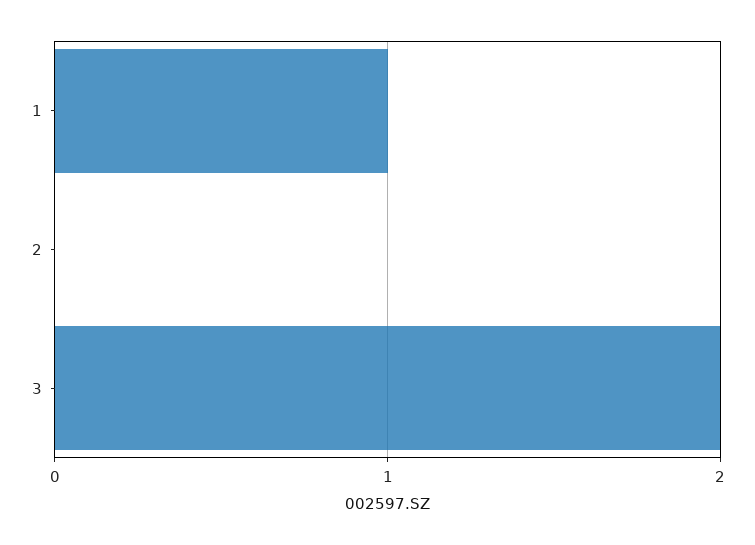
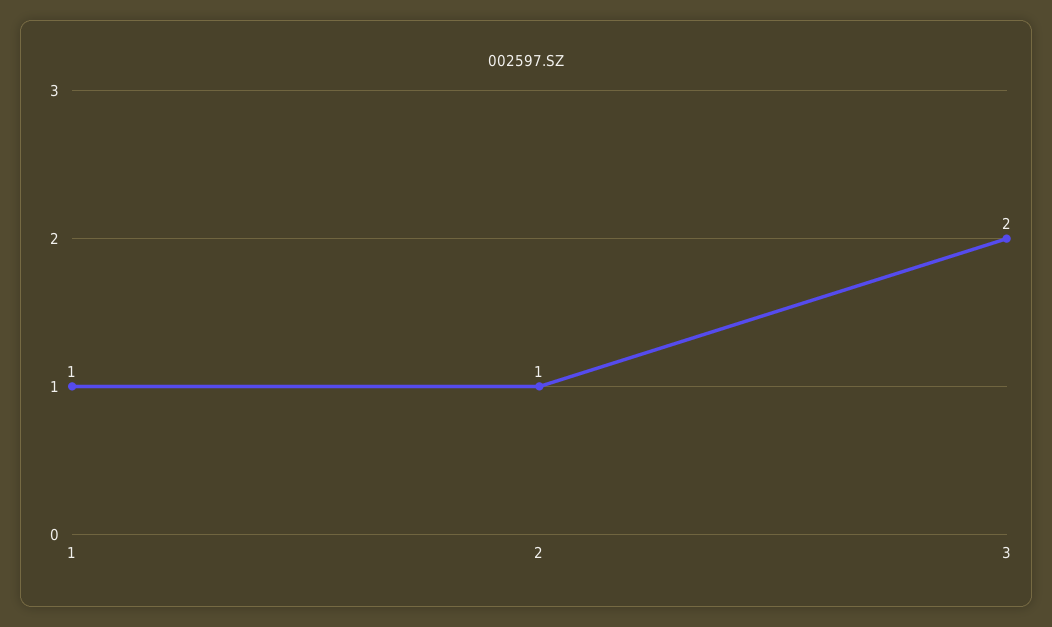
  {
    "1": 1,
-   "2": 0,
+   "2": 1,
    "3": 2
  }

